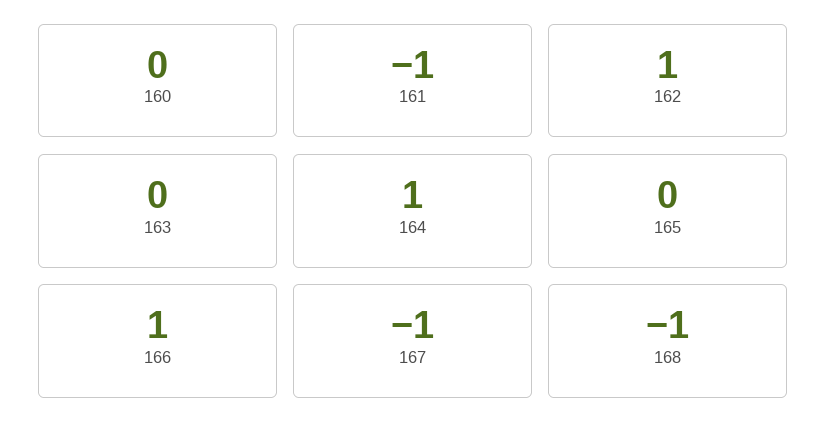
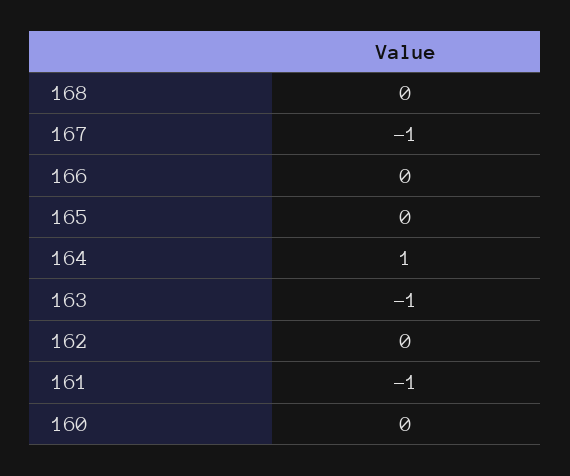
  {
    "160": 0,
    "161": -1,
-   "162": 1,
+   "162": 0,
-   "163": 0,
+   "163": -1,
    "164": 1,
    "165": 0,
-   "166": 1,
+   "166": 0,
    "167": -1,
-   "168": -1
+   "168": 0
  }

